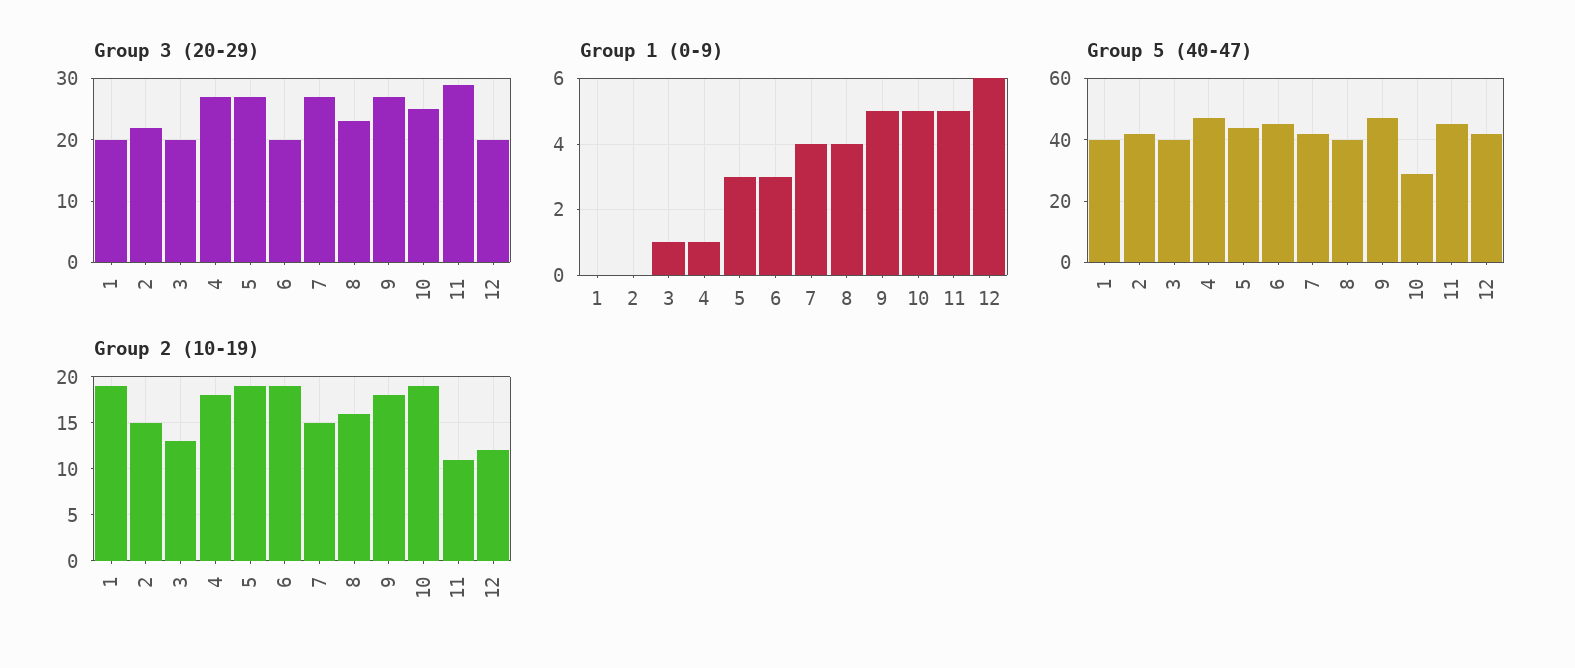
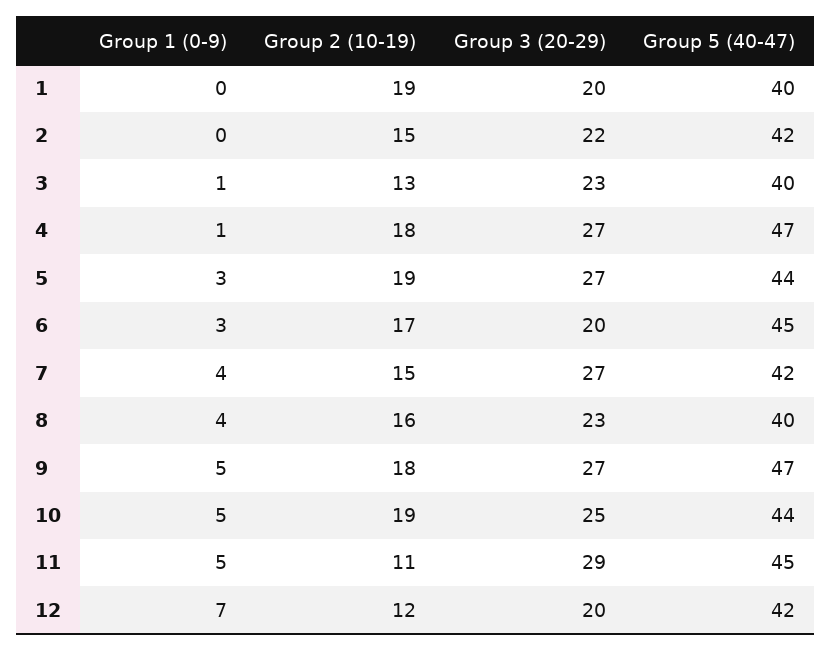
  {
    "Group 3 (20-29)": {
      "1": 20,
      "2": 22,
-     "3": 20,
+     "3": 23,
      "4": 27,
      "5": 27,
      "6": 20,
      "7": 27,
      "8": 23,
      "9": 27,
      "10": 25,
      "11": 29,
      "12": 20
    },
    "Group 1 (0-9)": {
      "1": 0,
      "2": 0,
      "3": 1,
      "4": 1,
      "5": 3,
      "6": 3,
      "7": 4,
      "8": 4,
      "9": 5,
      "10": 5,
      "11": 5,
-     "12": 6
+     "12": 7
    },
    "Group 5 (40-47)": {
      "1": 40,
      "2": 42,
      "3": 40,
      "4": 47,
      "5": 44,
      "6": 45,
      "7": 42,
      "8": 40,
      "9": 47,
-     "10": 30,
+     "10": 44,
      "11": 45,
      "12": 42
    },
    "Group 2 (10-19)": {
      "1": 19,
      "2": 15,
      "3": 13,
      "4": 18,
      "5": 19,
-     "6": 19,
+     "6": 17,
      "7": 15,
      "8": 16,
      "9": 18,
      "10": 19,
      "11": 11,
      "12": 12
    }
  }

